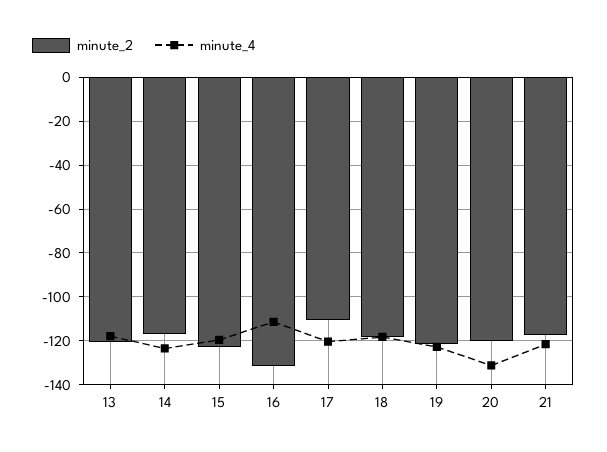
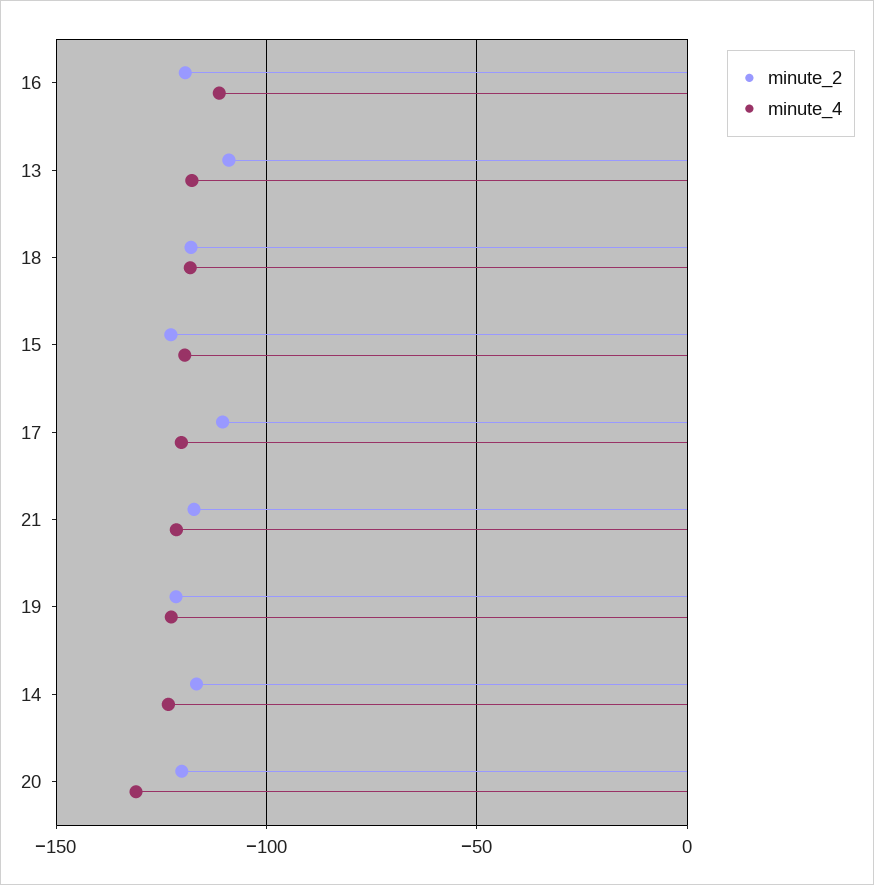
  {
    "minute_2": {
-     "13": -120,
+     "13": -110,
      "14": -115,
      "15": -125,
-     "16": -130,
+     "16": -120,
      "17": -110,
      "18": -120,
      "19": -120,
      "20": -120,
      "21": -115
    },
    "minute_4": {
      "13": -120,
      "14": -125,
      "15": -120,
      "16": -110,
      "17": -120,
      "18": -120,
      "19": -125,
      "20": -130,
      "21": -120
    }
  }

